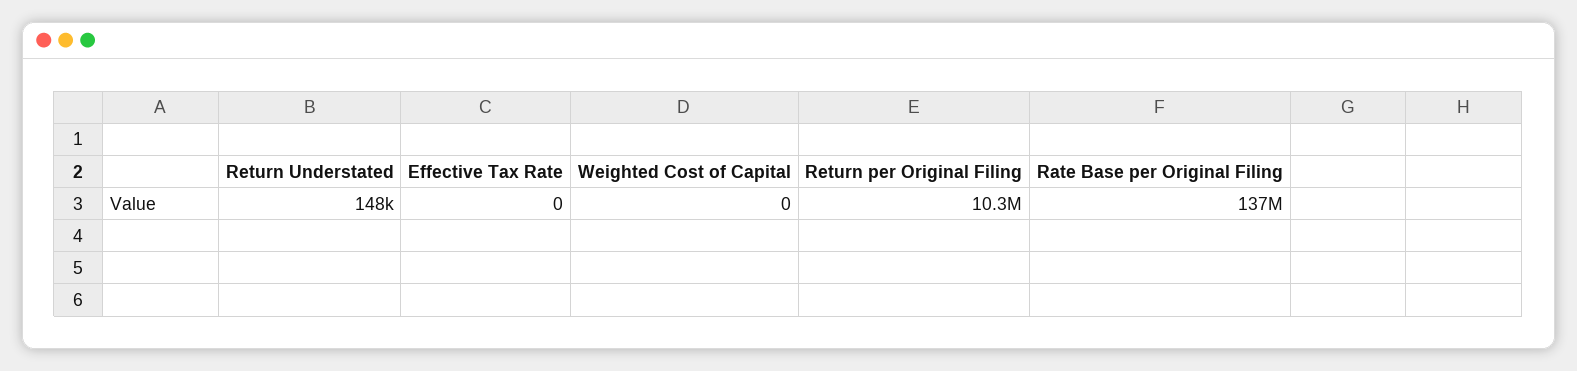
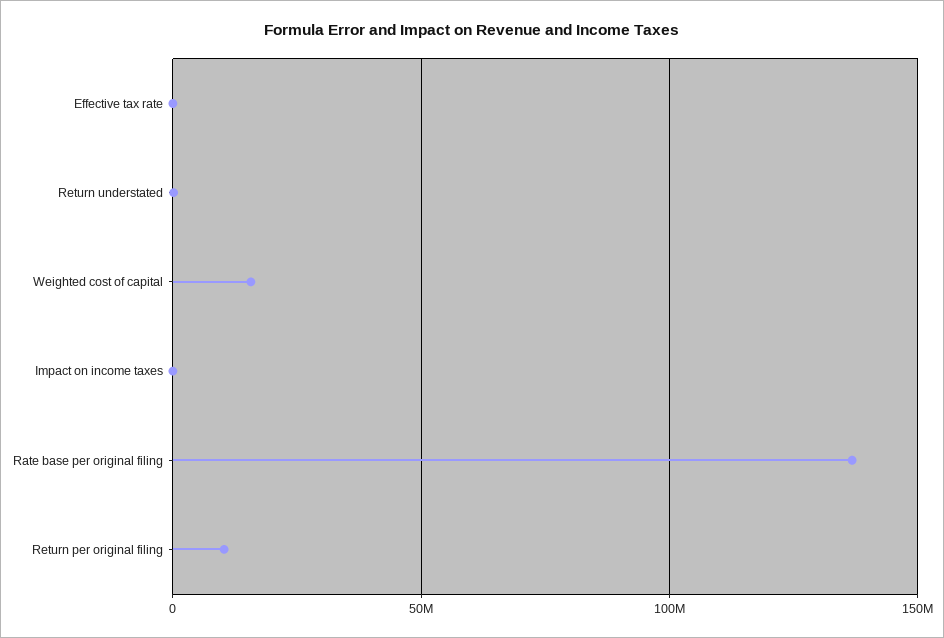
  {
    "Return Understated": 148000,
    "Effective Tax Rate": 0,
-   "Weighted Cost of Capital": 0,
+   "Weighted Cost of Capital": 15000000,
    "Return per Original Filing": 10300000,
-   "Rate Base per Original Filing": 137000000
+   "Rate Base per Original Filing": 137000000,
+   "Impact on income taxes": 0
  }

